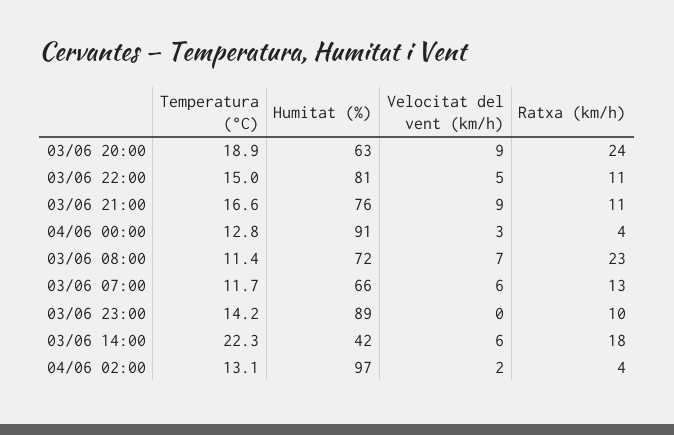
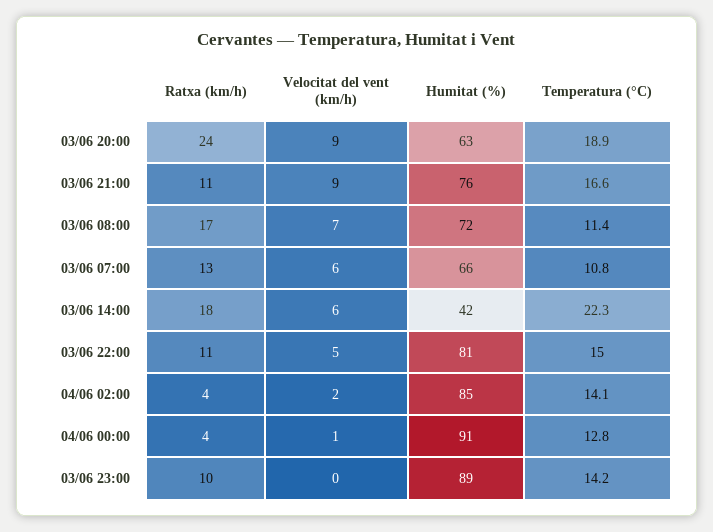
  {
    "Temperatura (°C)": {
      "03/06 20:00": 18.9,
      "03/06 22:00": 15,
      "03/06 21:00": 16.6,
      "04/06 00:00": 12.8,
      "03/06 08:00": 11.4,
-     "03/06 07:00": 11.7,
+     "03/06 07:00": 10.8,
      "03/06 23:00": 14.2,
      "03/06 14:00": 22.3,
-     "04/06 02:00": 13.1
+     "04/06 02:00": 14.1
    },
    "Humitat (%)": {
      "03/06 20:00": 63,
      "03/06 22:00": 81,
      "03/06 21:00": 76,
      "04/06 00:00": 91,
      "03/06 08:00": 72,
      "03/06 07:00": 66,
      "03/06 23:00": 89,
      "03/06 14:00": 42,
-     "04/06 02:00": 97
+     "04/06 02:00": 85
    },
    "Velocitat del vent (km/h)": {
      "03/06 20:00": 9,
      "03/06 22:00": 5,
      "03/06 21:00": 9,
-     "04/06 00:00": 3,
+     "04/06 00:00": 1,
      "03/06 08:00": 7,
      "03/06 07:00": 6,
      "03/06 23:00": 0,
      "03/06 14:00": 6,
      "04/06 02:00": 2
    },
    "Ratxa (km/h)": {
      "03/06 20:00": 24,
      "03/06 22:00": 11,
      "03/06 21:00": 11,
      "04/06 00:00": 4,
-     "03/06 08:00": 23,
+     "03/06 08:00": 17,
      "03/06 07:00": 13,
      "03/06 23:00": 10,
      "03/06 14:00": 18,
      "04/06 02:00": 4
    }
  }

